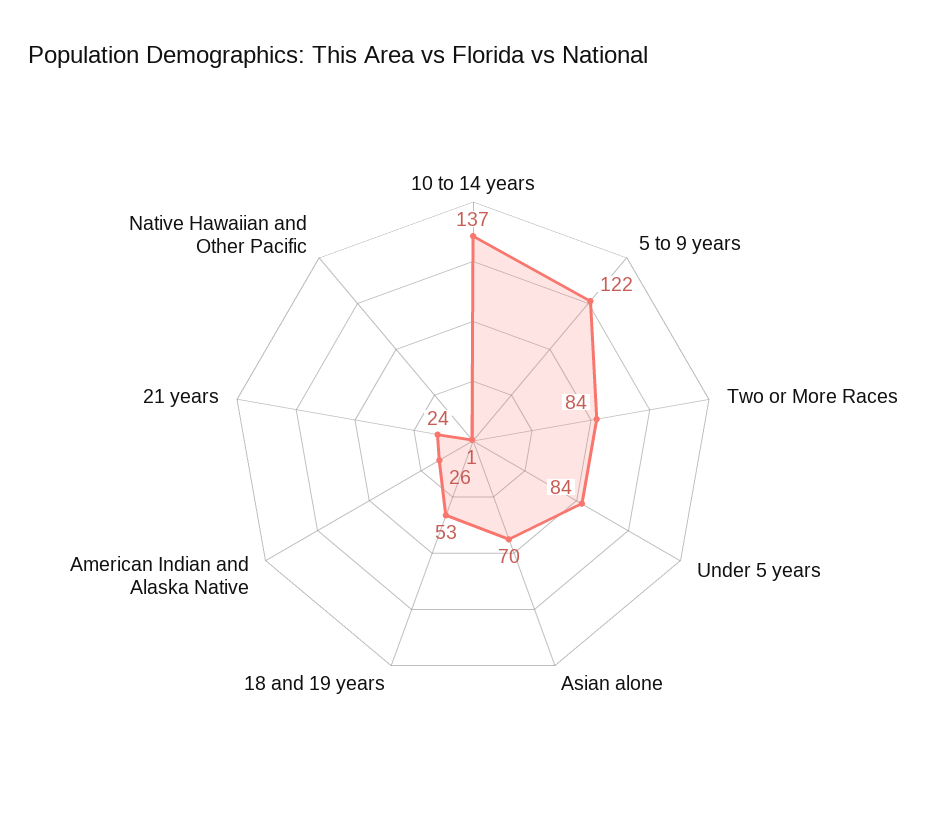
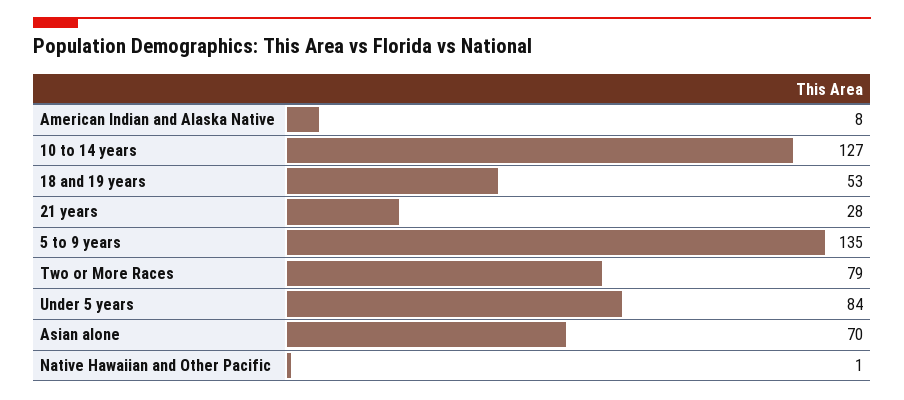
  {
-   "10 to 14 years": 137,
+   "10 to 14 years": 127,
-   "5 to 9 years": 122,
+   "5 to 9 years": 135,
-   "Two or More Races": 84,
+   "Two or More Races": 79,
    "Under 5 years": 84,
    "Asian alone": 70,
    "18 and 19 years": 53,
-   "American Indian and Alaska Native": 26,
+   "American Indian and Alaska Native": 8,
-   "21 years": 24,
+   "21 years": 28,
    "Native Hawaiian and Other Pacific": 1
  }

